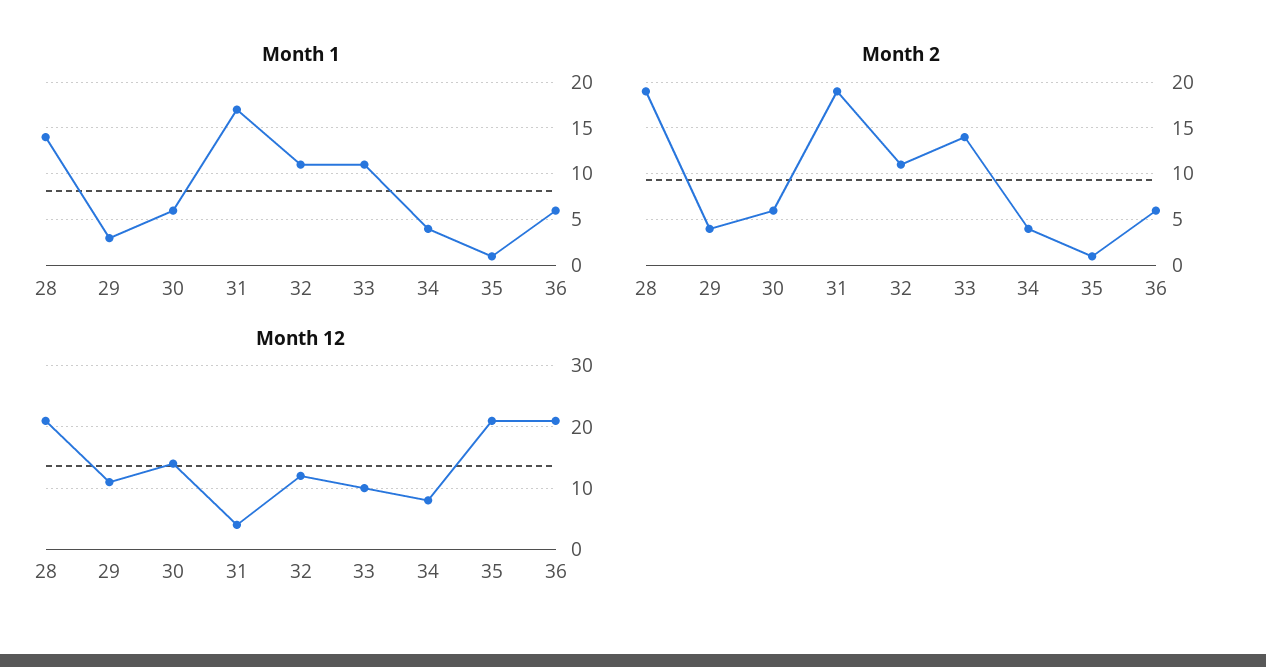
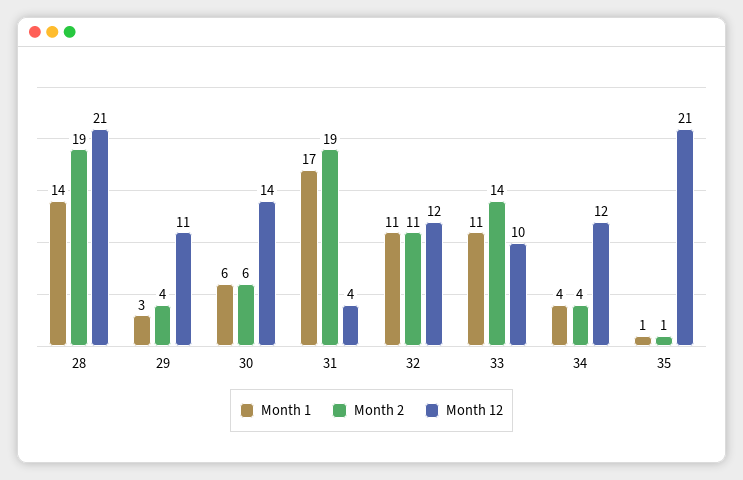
  {
    "Month 1": {
      "28": 14,
      "29": 3,
      "30": 6,
      "31": 17,
      "32": 11,
      "33": 11,
      "34": 4,
-     "35": 1,
+     "35": 1
-     "36": 6
    },
    "Month 2": {
      "28": 19,
      "29": 4,
      "30": 6,
      "31": 19,
      "32": 11,
      "33": 14,
      "34": 4,
-     "35": 1,
+     "35": 1
-     "36": 6
    },
    "Month 12": {
      "28": 21,
      "29": 11,
      "30": 14,
      "31": 4,
      "32": 12,
      "33": 10,
-     "34": 8,
+     "34": 12,
-     "35": 21,
+     "35": 21
-     "36": 21
    }
  }

